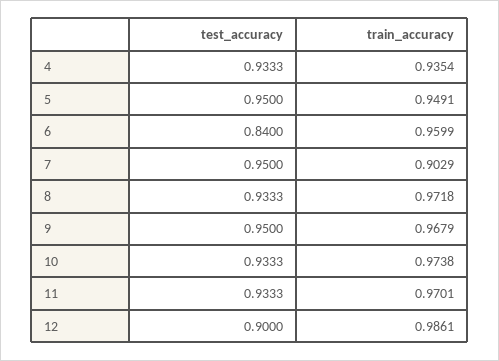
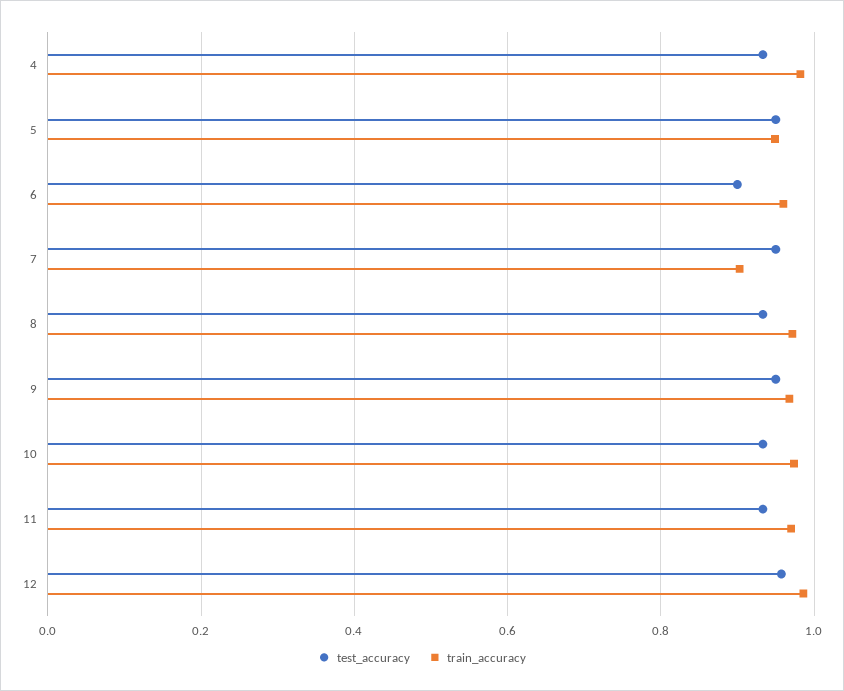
  {
    "test_accuracy": {
      "4": 0.9333,
      "5": 0.95,
-     "6": 0.84,
+     "6": 0.9,
      "7": 0.95,
      "8": 0.9333,
      "9": 0.95,
      "10": 0.9333,
      "11": 0.9333,
-     "12": 0.9
+     "12": 0.96
    },
    "train_accuracy": {
-     "4": 0.9354,
+     "4": 0.98,
      "5": 0.9491,
      "6": 0.9599,
      "7": 0.9029,
      "8": 0.9718,
      "9": 0.9679,
      "10": 0.9738,
      "11": 0.9701,
      "12": 0.9861
    }
  }

